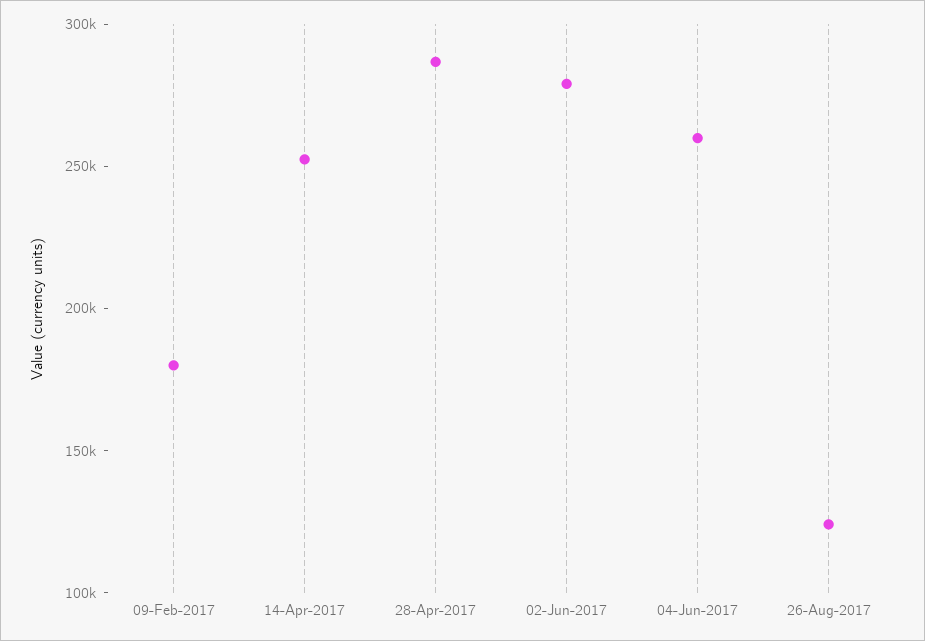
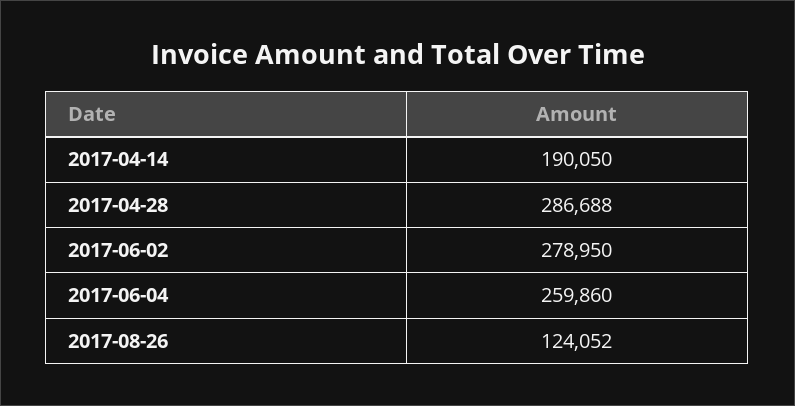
  {
-   "09-Feb-2017": 180000,
-   "14-Apr-2017": 250000,
+   "14-Apr-2017": 190050,
    "28-Apr-2017": 286688,
    "02-Jun-2017": 278950,
    "04-Jun-2017": 259860,
    "26-Aug-2017": 124052
  }

